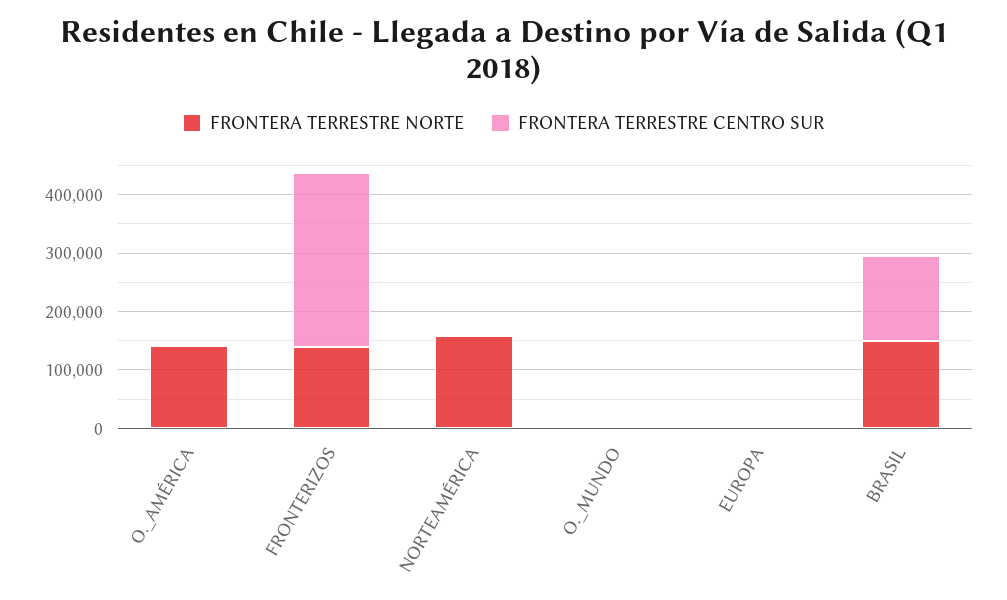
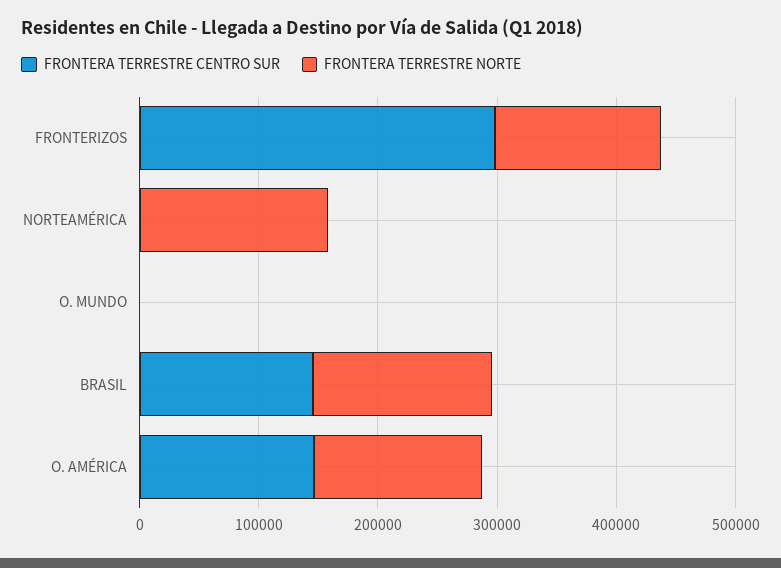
  {
    "FRONTERA TERRESTRE NORTE": {
      "O._AMÉRICA": 140000,
      "FRONTERIZOS": 140000,
      "NORTEAMÉRICA": 160000,
      "O._MUNDO": 0,
-     "EUROPA": 0,
      "BRASIL": 140000
    },
    "FRONTERA TERRESTRE CENTRO SUR": {
-     "O._AMÉRICA": 0,
+     "O._AMÉRICA": 140000,
      "FRONTERIZOS": 300000,
      "NORTEAMÉRICA": 0,
      "O._MUNDO": 0,
-     "EUROPA": 0,
      "BRASIL": 140000
    }
  }

